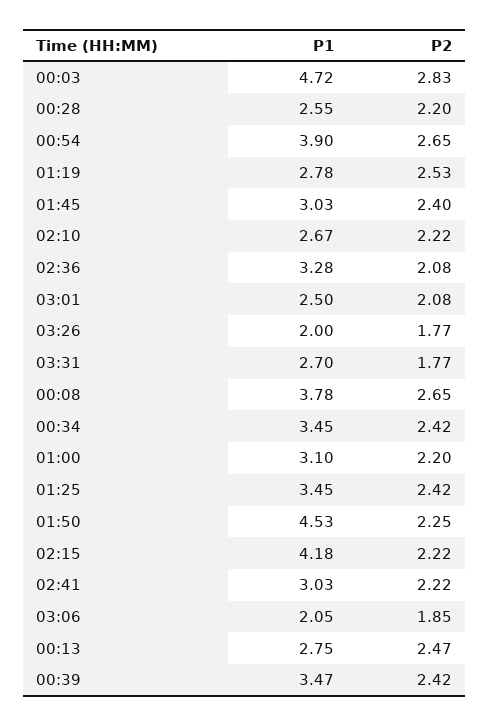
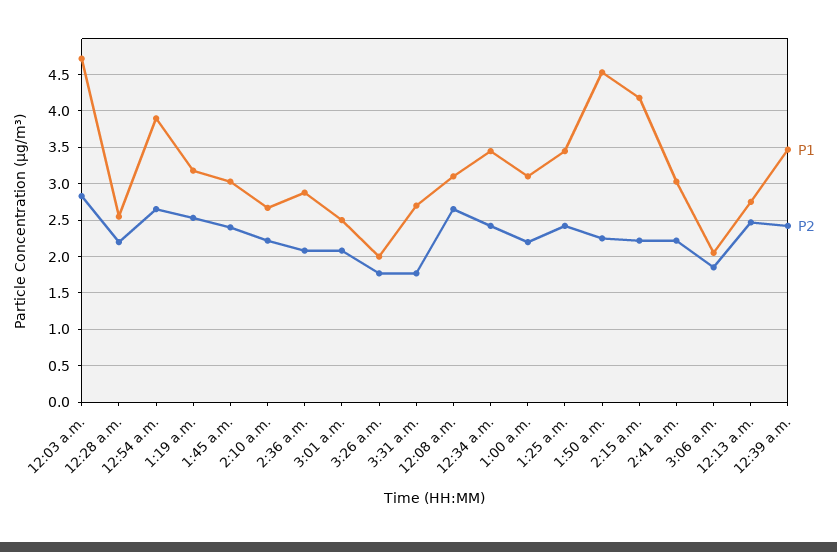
  {
    "P1": {
      "00:03": 4.72,
      "00:28": 2.55,
      "00:54": 3.9,
-     "01:19": 2.78,
+     "01:19": 3.2,
      "01:45": 3.03,
      "02:10": 2.67,
-     "02:36": 3.28,
+     "02:36": 2.9,
      "03:01": 2.5,
      "03:26": 2,
      "03:31": 2.7,
-     "00:08": 3.78,
+     "00:08": 3.1,
      "00:34": 3.45,
      "01:00": 3.1,
      "01:25": 3.45,
      "01:50": 4.53,
      "02:15": 4.18,
      "02:41": 3.03,
      "03:06": 2.05,
      "00:13": 2.75,
      "00:39": 3.47
    },
    "P2": {
      "00:03": 2.83,
      "00:28": 2.2,
      "00:54": 2.65,
      "01:19": 2.53,
      "01:45": 2.4,
      "02:10": 2.22,
      "02:36": 2.08,
      "03:01": 2.08,
      "03:26": 1.77,
      "03:31": 1.77,
      "00:08": 2.65,
      "00:34": 2.42,
      "01:00": 2.2,
      "01:25": 2.42,
      "01:50": 2.25,
      "02:15": 2.22,
      "02:41": 2.22,
      "03:06": 1.85,
      "00:13": 2.47,
      "00:39": 2.42
    }
  }

